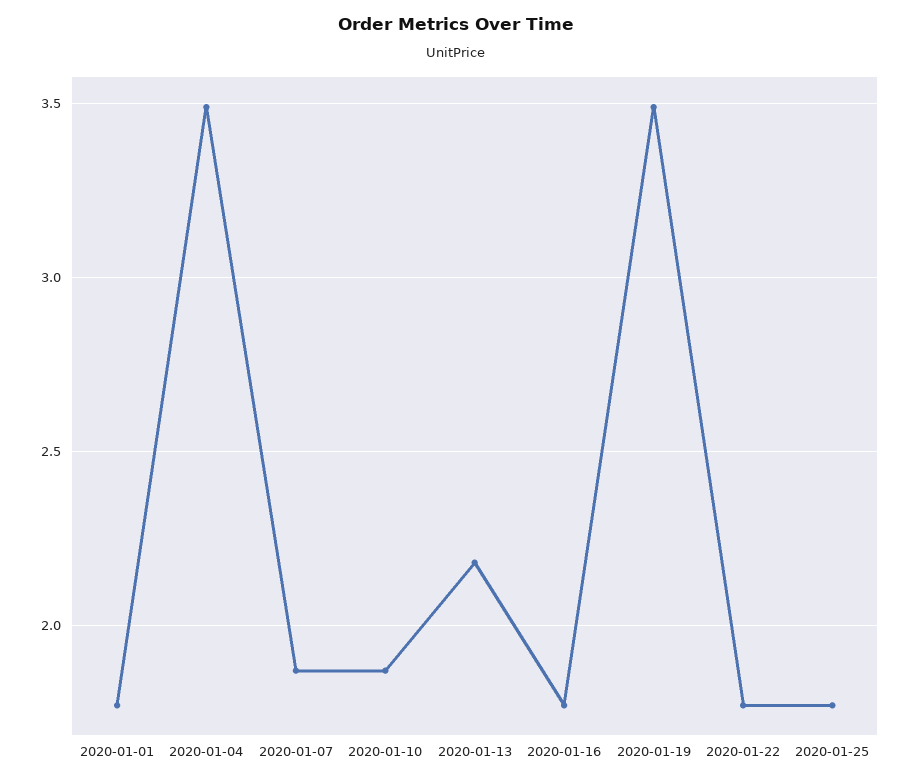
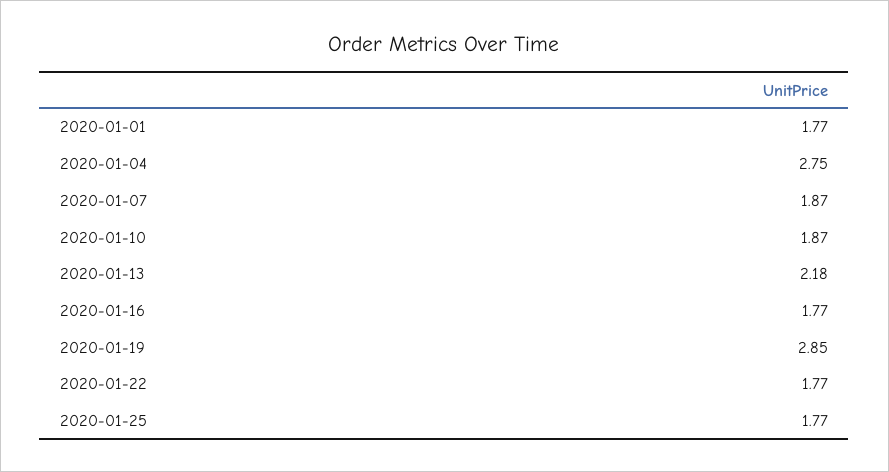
  {
    "2020-01-01": 1.77,
-   "2020-01-04": 3.5,
+   "2020-01-04": 2.75,
    "2020-01-07": 1.87,
    "2020-01-10": 1.87,
    "2020-01-13": 2.18,
    "2020-01-16": 1.77,
-   "2020-01-19": 3.5,
+   "2020-01-19": 2.85,
    "2020-01-22": 1.77,
    "2020-01-25": 1.77
  }

